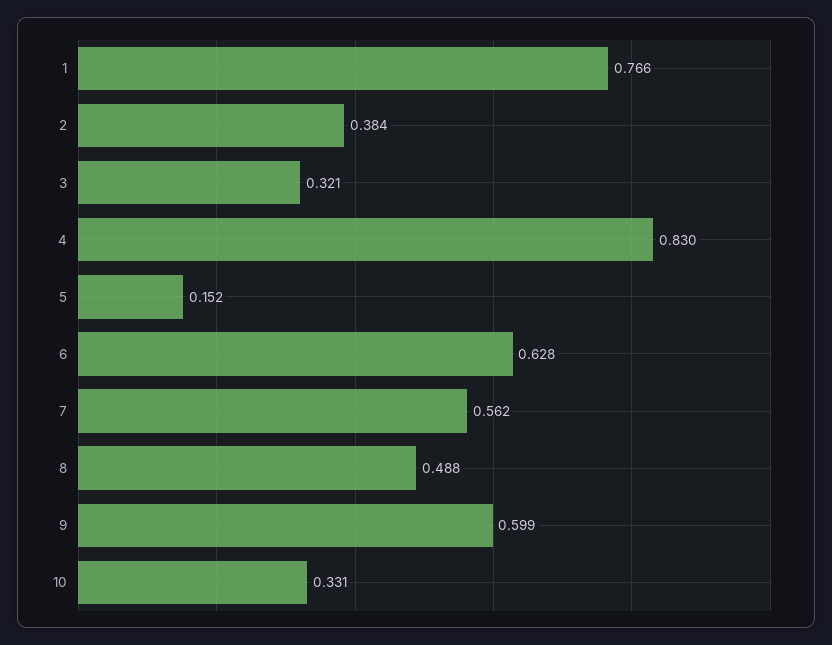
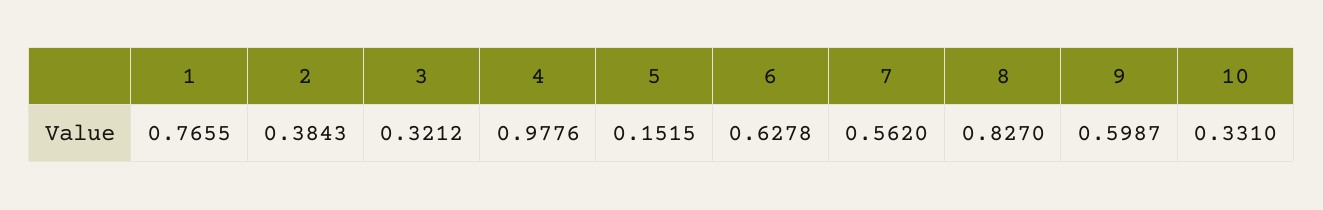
  {
    "1": 0.7655,
    "2": 0.3843,
    "3": 0.3212,
-   "4": 0.83,
+   "4": 0.9776,
    "5": 0.1515,
    "6": 0.6278,
    "7": 0.562,
-   "8": 0.488,
+   "8": 0.827,
    "9": 0.5987,
    "10": 0.331
  }

